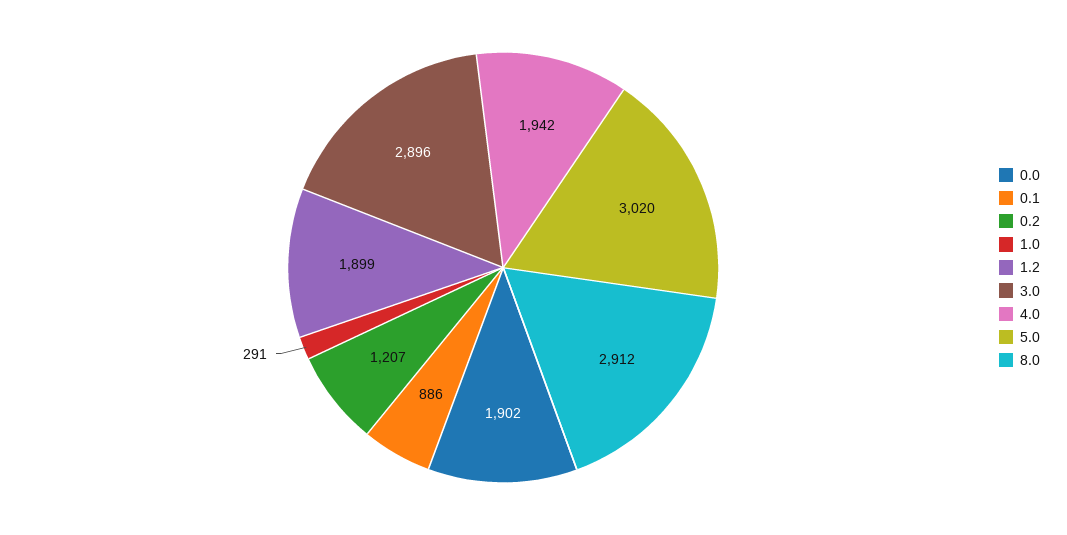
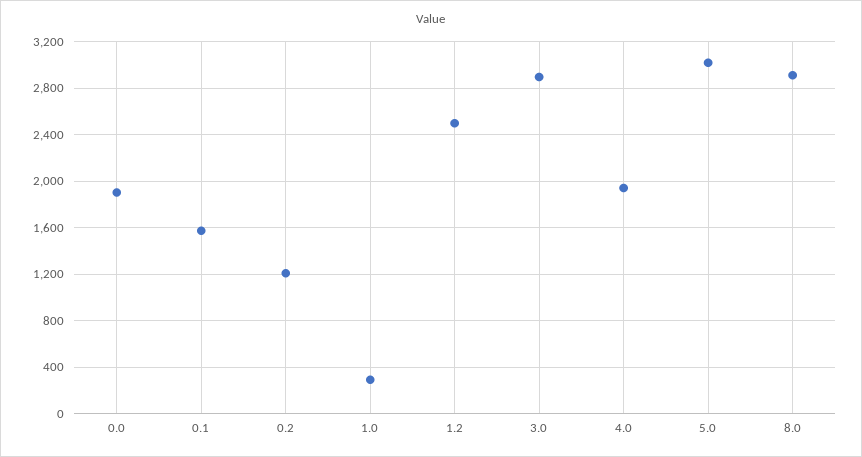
  {
    "0.0": 1902,
-   "0.1": 886,
+   "0.1": 1600,
    "0.2": 1207,
    "1.0": 291,
-   "1.2": 1899,
+   "1.2": 2500,
    "3.0": 2896,
    "4.0": 1942,
    "5.0": 3020,
    "8.0": 2912
  }

